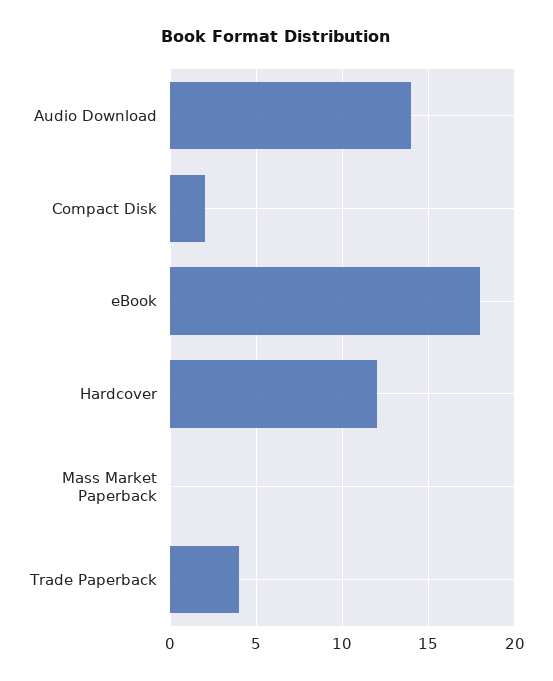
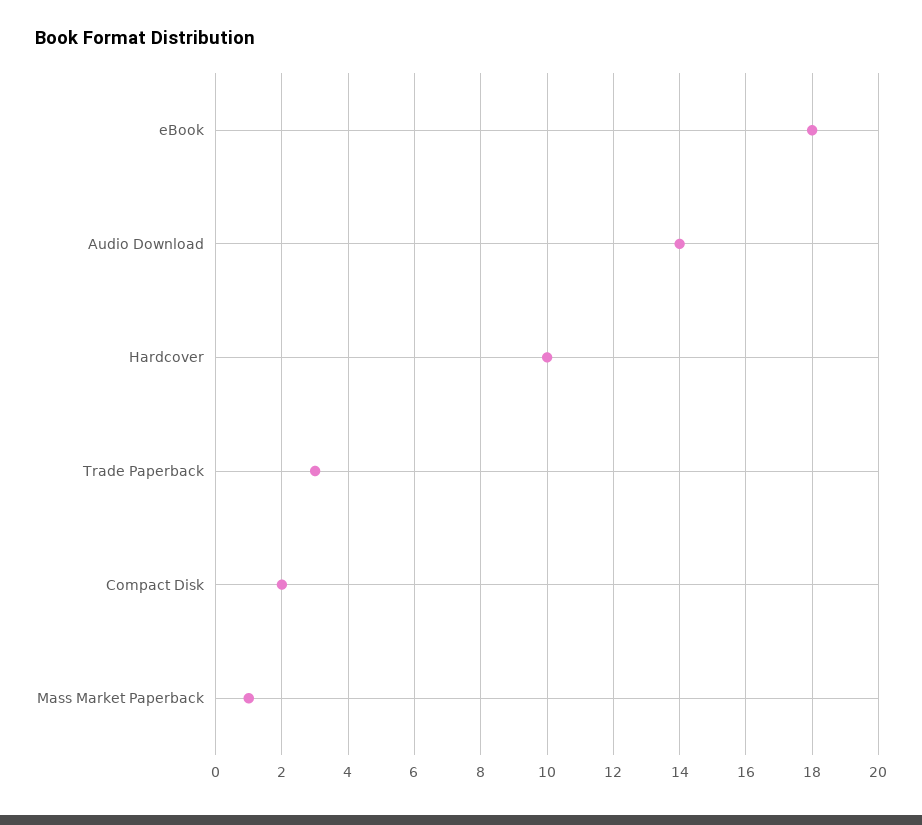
  {
    "Audio Download": 14,
    "Compact Disk": 2,
    "eBook": 18,
-   "Hardcover": 12,
+   "Hardcover": 10,
-   "Mass Market Paperback": 0,
+   "Mass Market Paperback": 1,
-   "Trade Paperback": 4
+   "Trade Paperback": 3
  }

